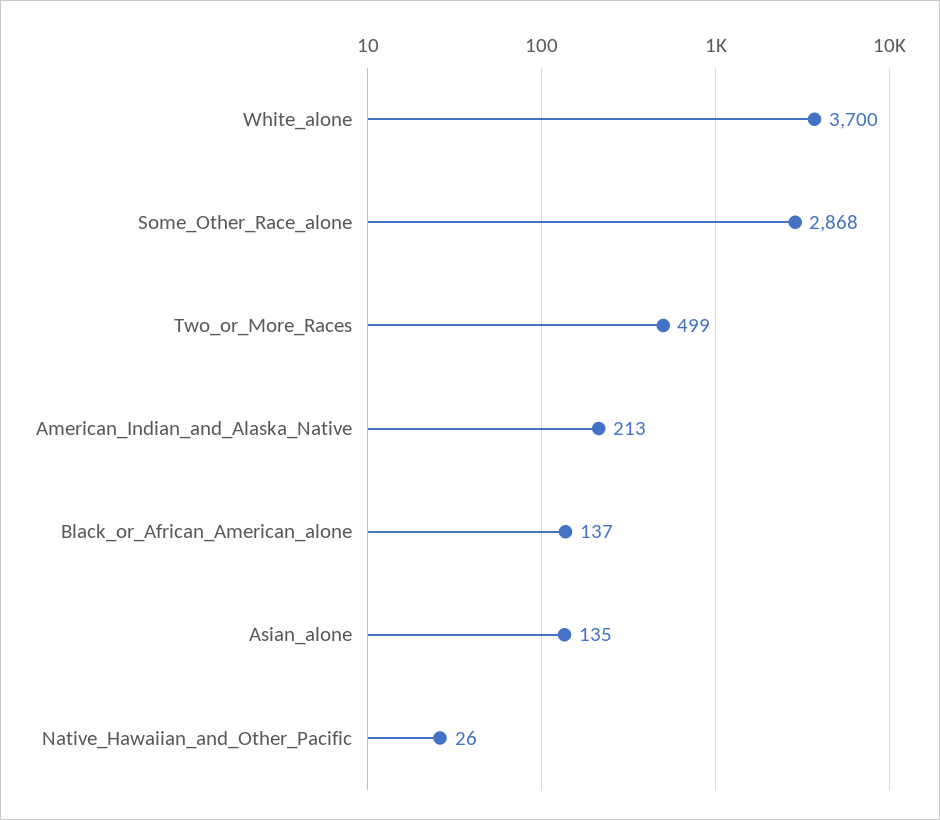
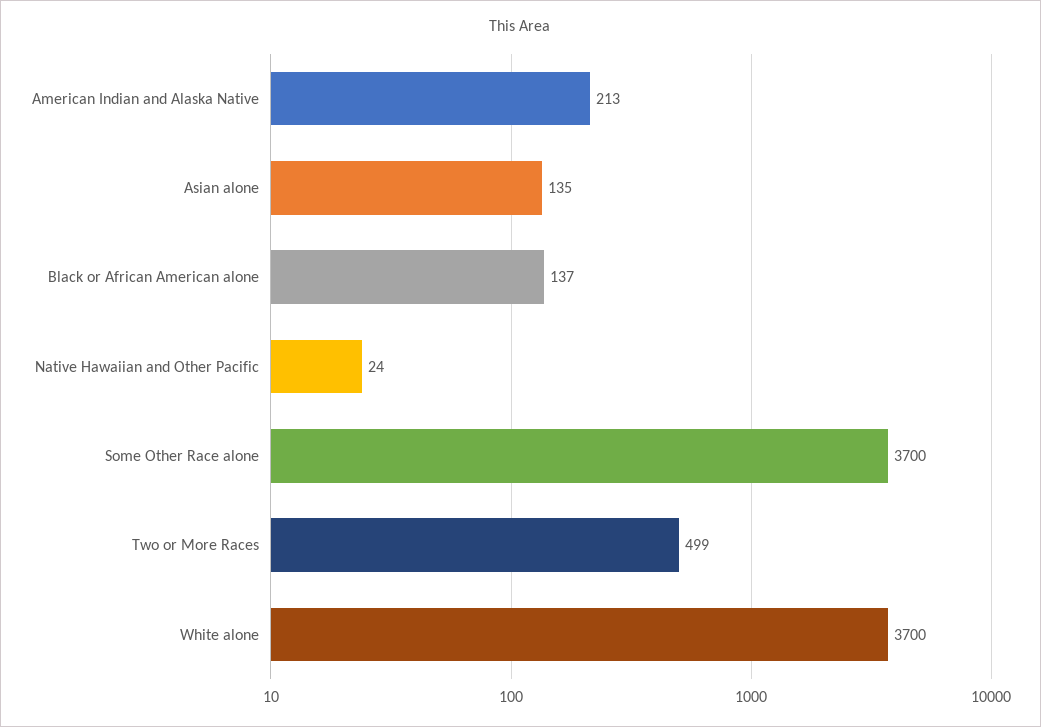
  {
    "White_alone": 3700,
-   "Some_Other_Race_alone": 2868,
+   "Some_Other_Race_alone": 3700,
    "Two_or_More_Races": 499,
    "American_Indian_and_Alaska_Native": 213,
    "Black_or_African_American_alone": 137,
    "Asian_alone": 135,
-   "Native_Hawaiian_and_Other_Pacific": 26
+   "Native_Hawaiian_and_Other_Pacific": 24
  }

